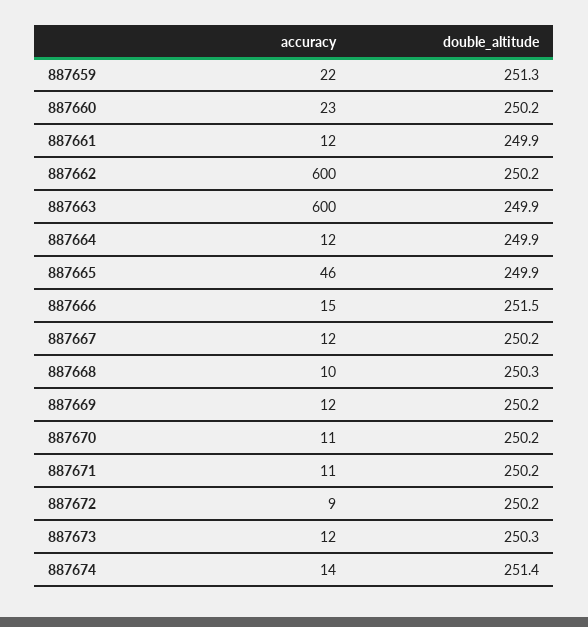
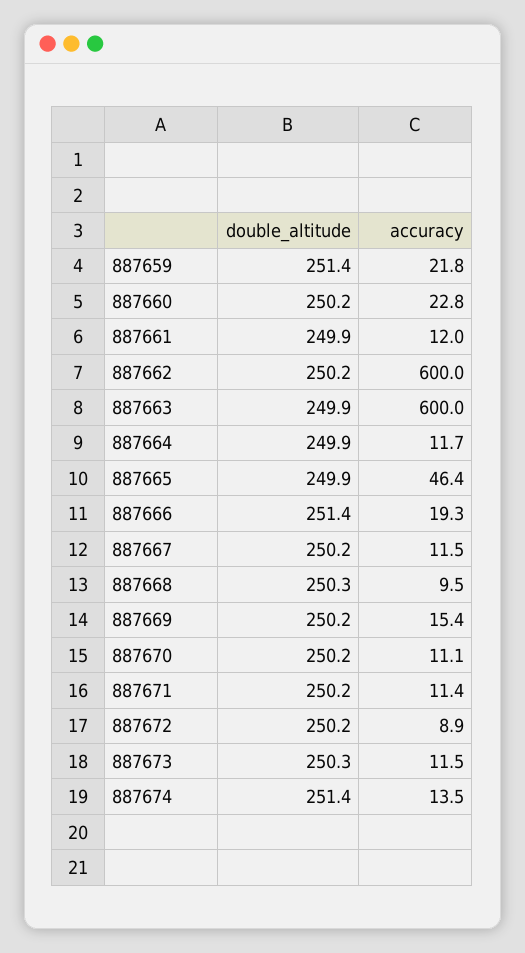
  {
    "accuracy": {
      "887659": 21.8,
      "887660": 22.8,
      "887661": 12,
      "887662": 600,
      "887663": 600,
      "887664": 11.7,
      "887665": 46.4,
-     "887666": 15,
+     "887666": 19.3,
      "887667": 11.5,
      "887668": 9.5,
-     "887669": 12,
+     "887669": 15.4,
      "887670": 11.1,
      "887671": 11.4,
      "887672": 8.9,
      "887673": 11.5,
      "887674": 13.5
    },
    "double_altitude": {
-     "887659": 251.3,
+     "887659": 251.4,
      "887660": 250.2,
      "887661": 249.9,
      "887662": 250.2,
      "887663": 249.9,
      "887664": 249.9,
      "887665": 249.9,
-     "887666": 251.5,
+     "887666": 251.4,
      "887667": 250.2,
      "887668": 250.3,
      "887669": 250.2,
      "887670": 250.2,
      "887671": 250.2,
      "887672": 250.2,
      "887673": 250.3,
      "887674": 251.4
    }
  }

